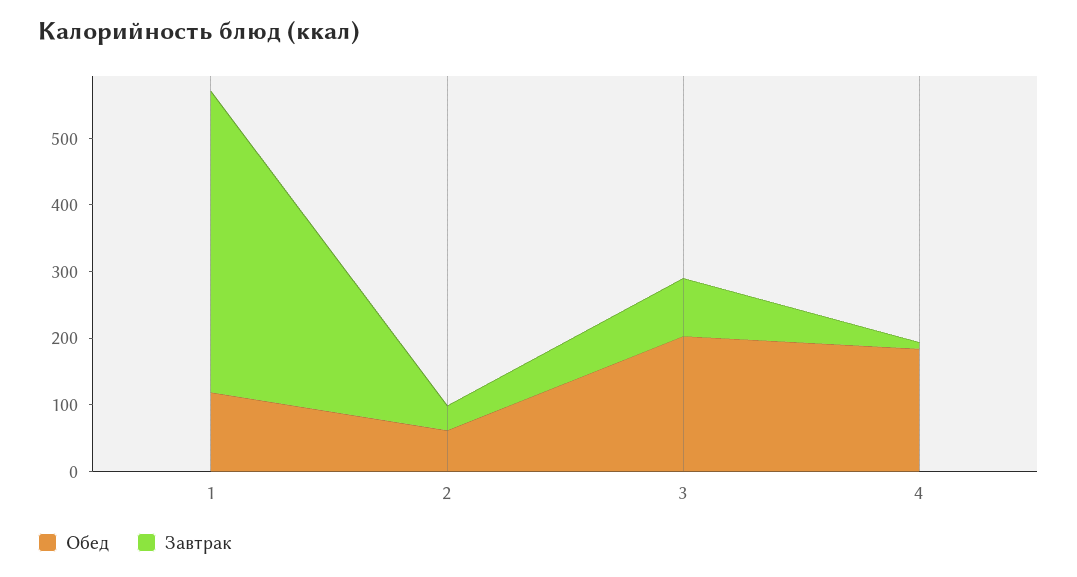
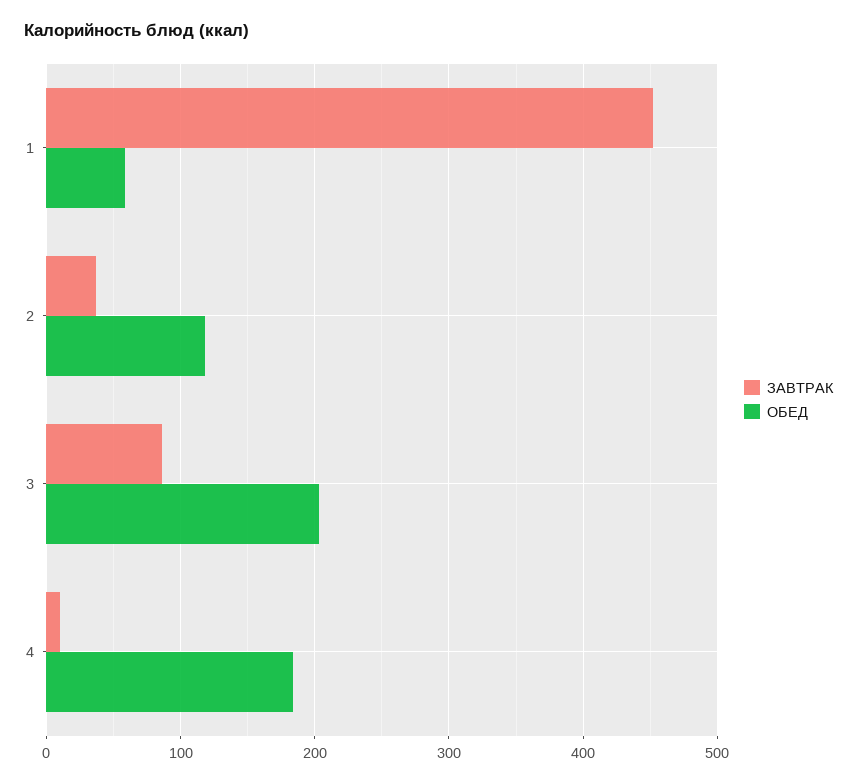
  {
    "Обед": {
-     "1": 120,
+     "1": 60,
-     "2": 60,
+     "2": 120,
      "3": 200,
      "4": 180
    },
    "Завтрак": {
      "1": 450,
      "2": 40,
      "3": 90,
      "4": 10
    }
  }

